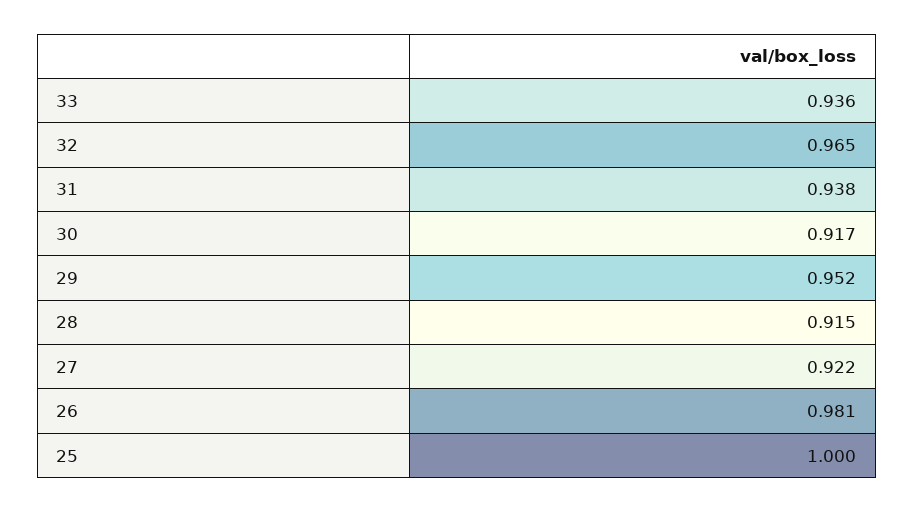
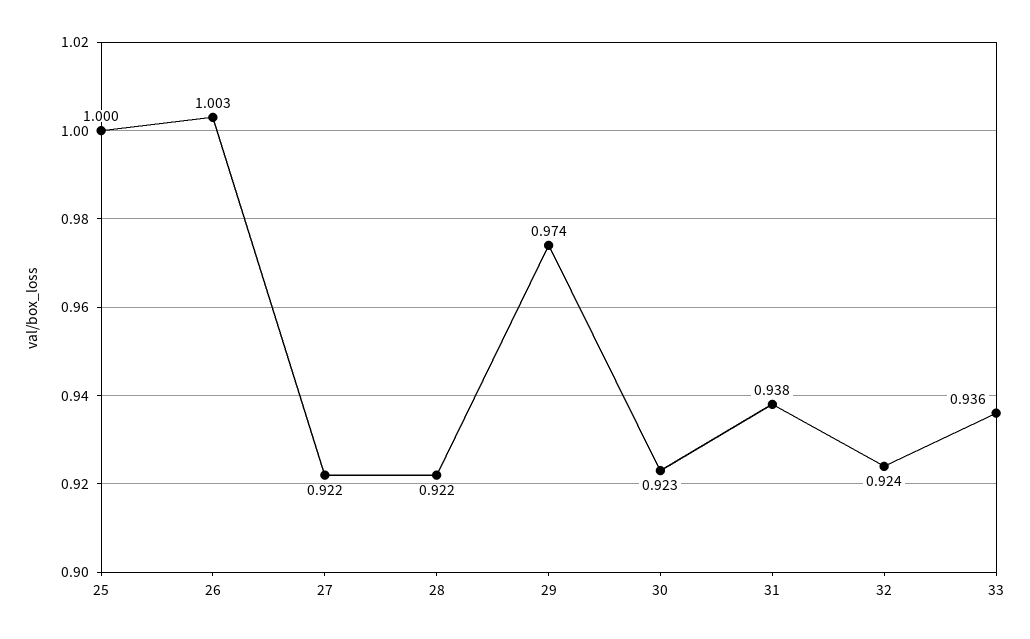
  {
    "33": 0.936,
-   "32": 0.965,
+   "32": 0.924,
    "31": 0.938,
-   "30": 0.917,
+   "30": 0.923,
-   "29": 0.952,
+   "29": 0.974,
-   "28": 0.915,
+   "28": 0.922,
    "27": 0.922,
-   "26": 0.981,
+   "26": 1.003,
    "25": 1
  }

